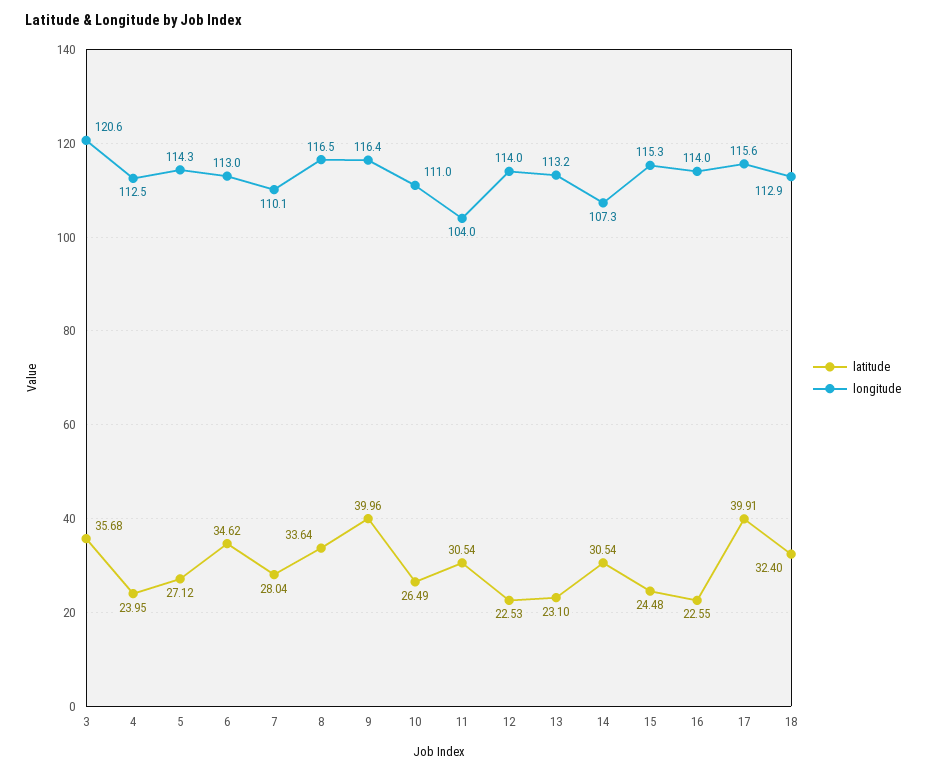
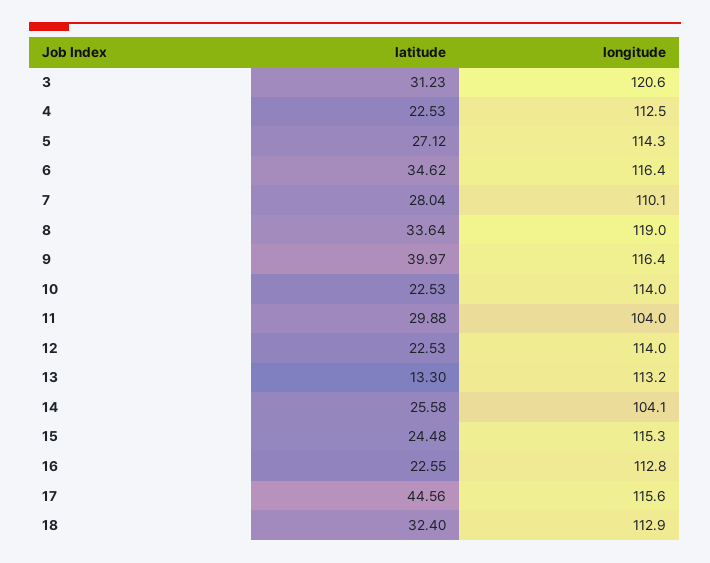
  {
    "latitude": {
-     "3": 35.68,
+     "3": 31.23,
-     "4": 23.95,
+     "4": 22.53,
      "5": 27.12,
      "6": 34.62,
      "7": 28.04,
      "8": 33.64,
-     "9": 39.96,
+     "9": 39.97,
-     "10": 26.49,
+     "10": 22.53,
-     "11": 30.54,
+     "11": 29.88,
      "12": 22.53,
-     "13": 23.1,
+     "13": 13.3,
-     "14": 30.54,
+     "14": 25.58,
      "15": 24.48,
      "16": 22.55,
-     "17": 39.91,
+     "17": 44.56,
      "18": 32.4
    },
    "longitude": {
      "3": 120.6,
      "4": 112.5,
      "5": 114.3,
-     "6": 113,
+     "6": 116.4,
      "7": 110.1,
-     "8": 116.5,
+     "8": 119,
      "9": 116.4,
-     "10": 111,
+     "10": 114,
      "11": 104,
      "12": 114,
      "13": 113.2,
-     "14": 107.3,
+     "14": 104.1,
      "15": 115.3,
-     "16": 114,
+     "16": 112.8,
      "17": 115.6,
      "18": 112.9
    }
  }

